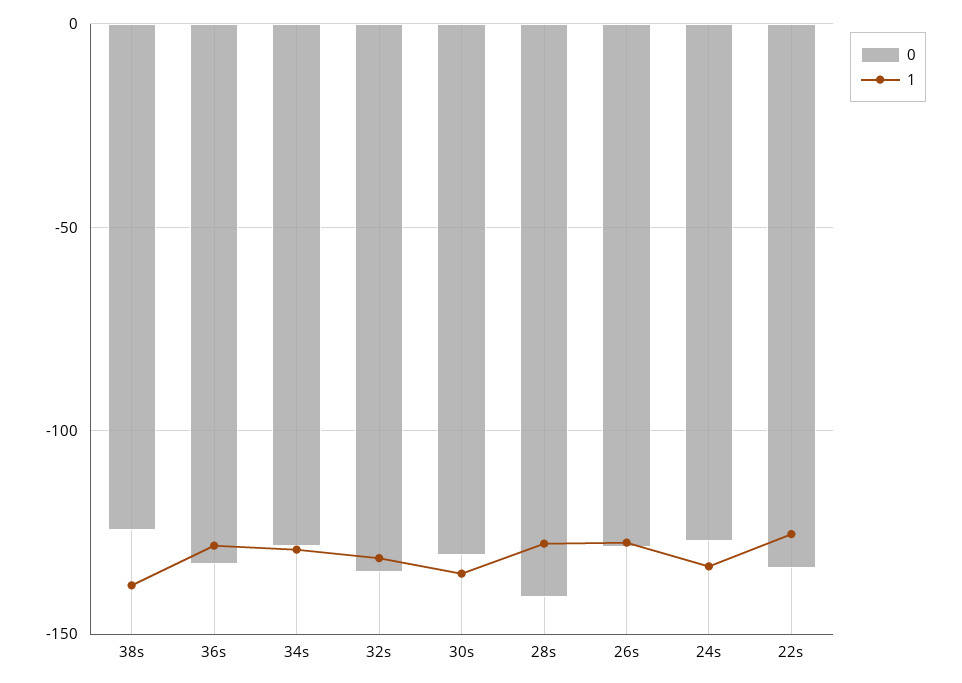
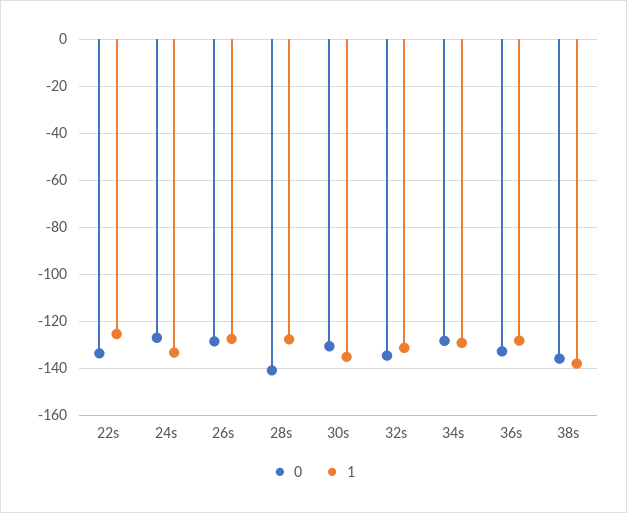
  {
    "0": {
-     "38s": -125,
+     "38s": -135,
      "36s": -135,
      "34s": -130,
      "32s": -135,
      "30s": -130,
      "28s": -140,
      "26s": -130,
      "24s": -125,
      "22s": -135
    },
    "1": {
      "38s": -140,
      "36s": -130,
      "34s": -130,
      "32s": -130,
      "30s": -135,
      "28s": -130,
      "26s": -130,
      "24s": -135,
      "22s": -125
    }
  }

